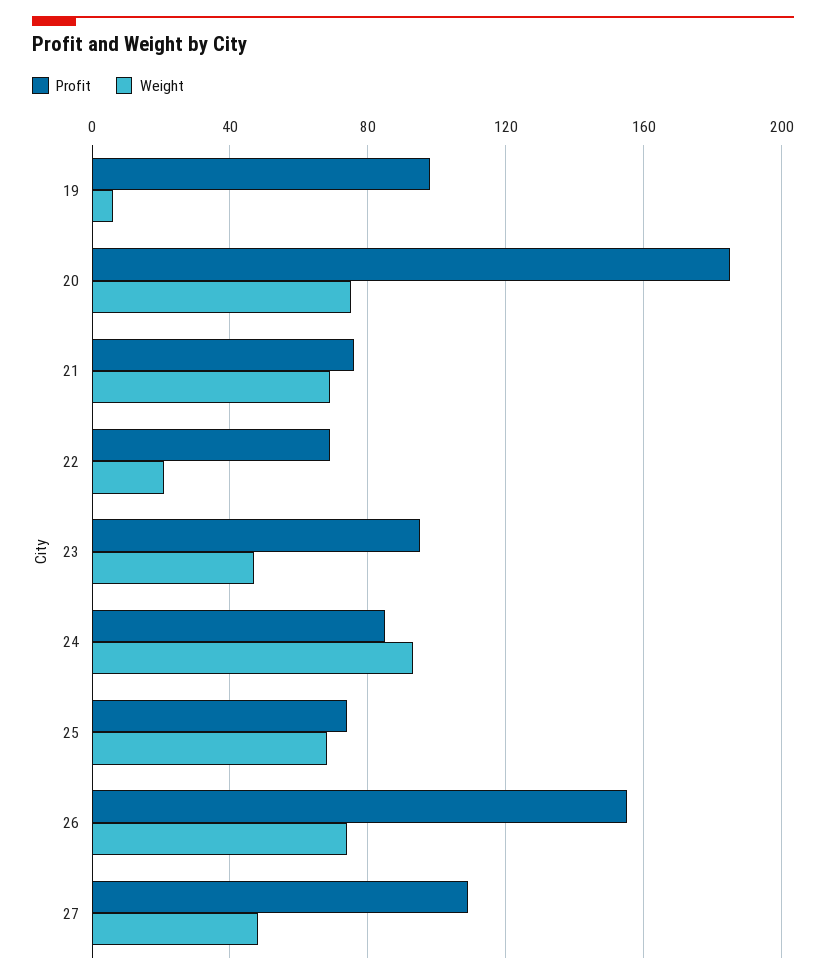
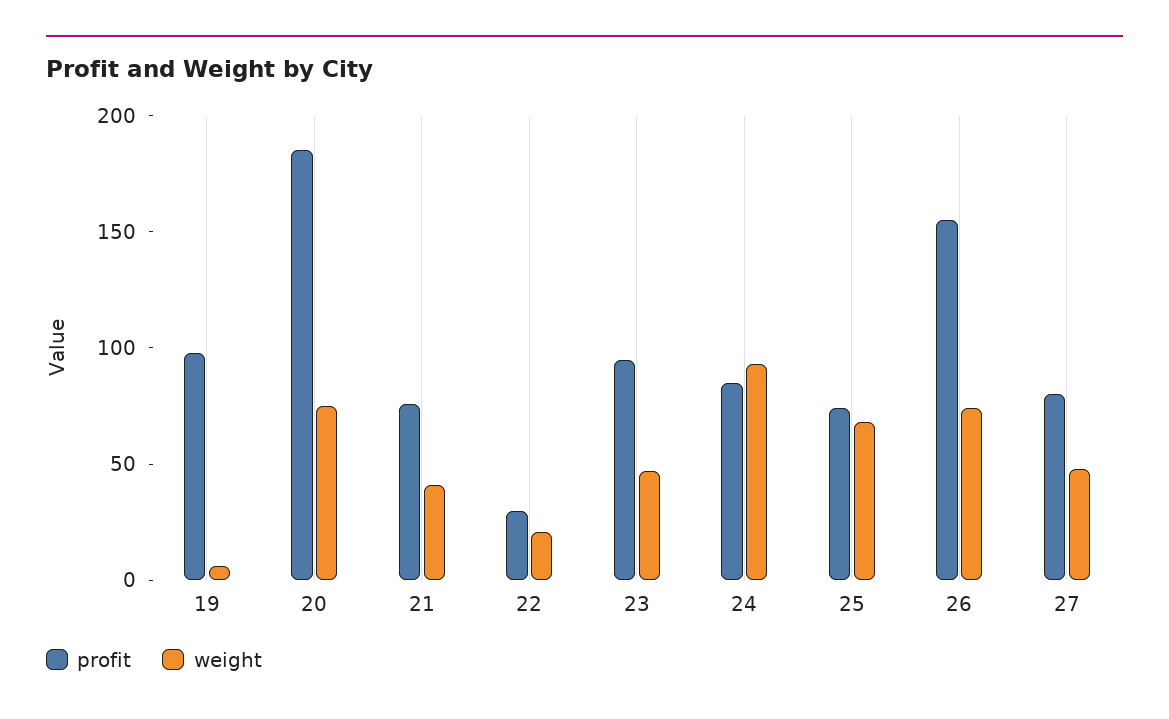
  {
    "Profit": {
      "19": 100,
      "20": 185,
      "21": 75,
-     "22": 70,
+     "22": 30,
      "23": 95,
      "24": 85,
      "25": 75,
      "26": 155,
-     "27": 110
+     "27": 80
    },
    "Weight": {
      "19": 5,
      "20": 75,
-     "21": 70,
+     "21": 40,
      "22": 20,
      "23": 45,
      "24": 95,
      "25": 70,
      "26": 75,
      "27": 50
    }
  }

